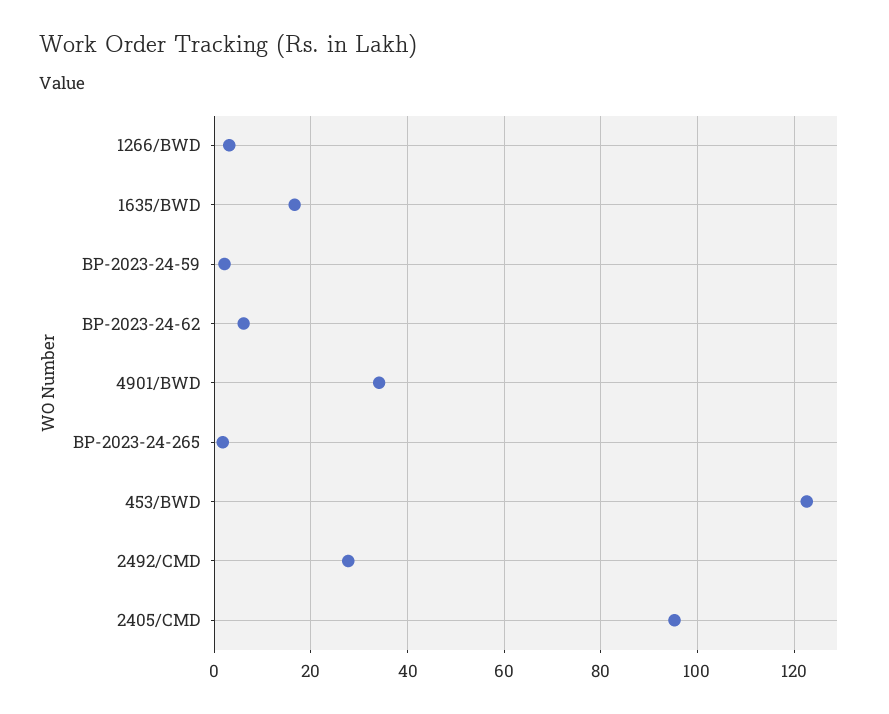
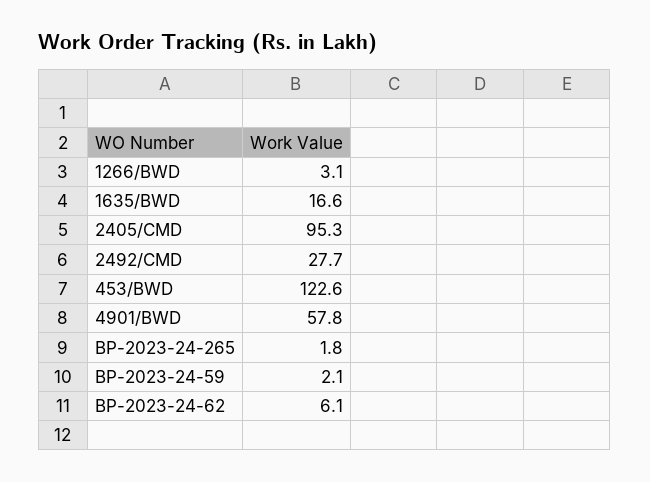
  {
    "1266/BWD": 3.1,
    "1635/BWD": 16.6,
    "BP-2023-24-59": 2.1,
    "BP-2023-24-62": 6.1,
-   "4901/BWD": 34,
+   "4901/BWD": 57.8,
    "BP-2023-24-265": 1.8,
    "453/BWD": 122.6,
    "2492/CMD": 27.7,
    "2405/CMD": 95.3
  }

